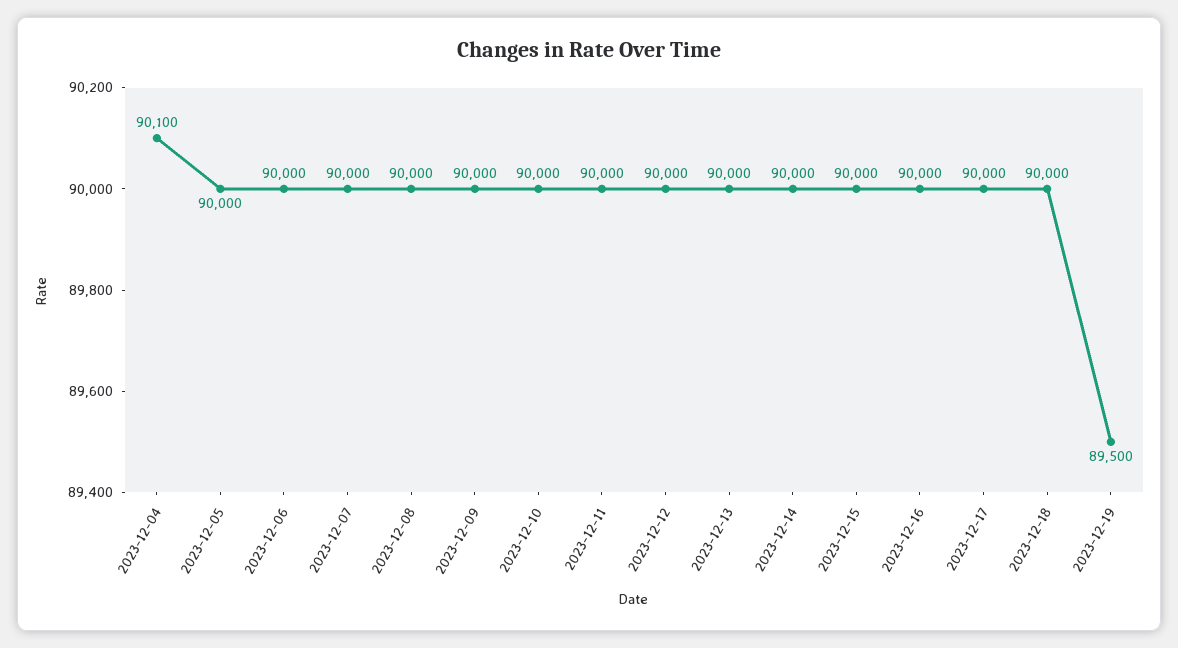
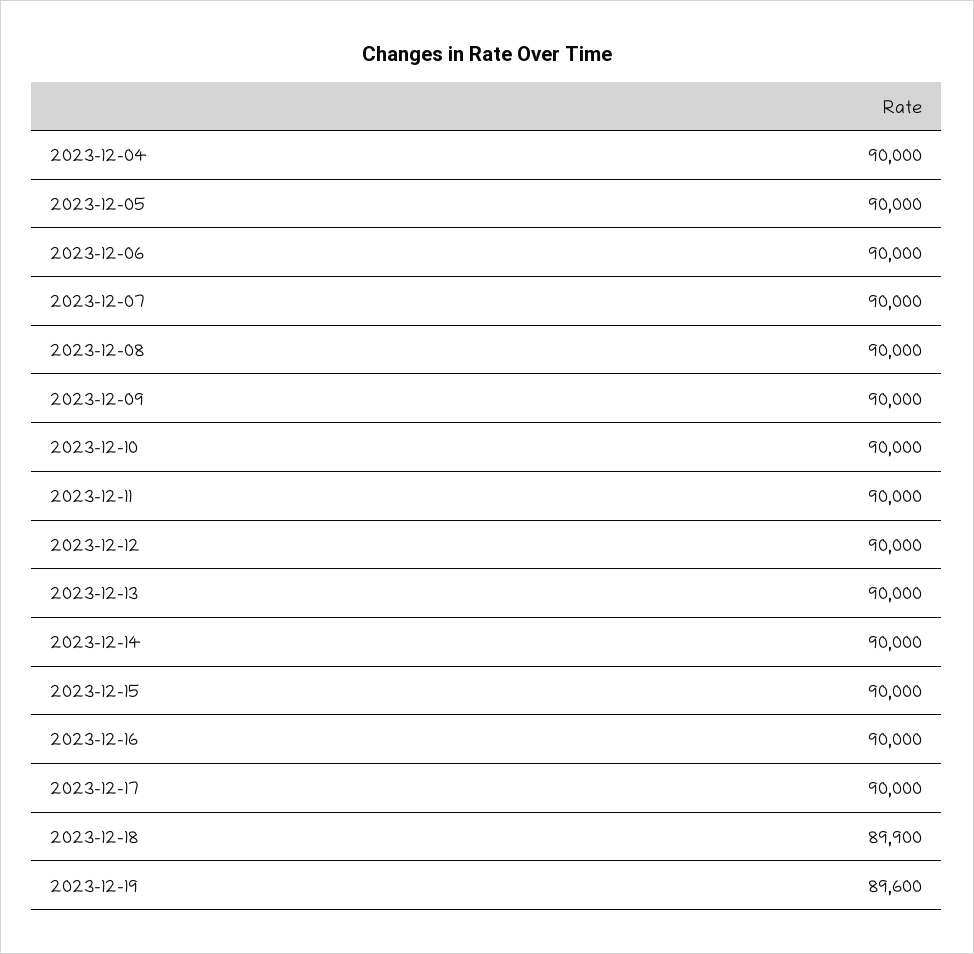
  {
-   "2023-12-04": 90100,
+   "2023-12-04": 90000,
    "2023-12-05": 90000,
    "2023-12-06": 90000,
    "2023-12-07": 90000,
    "2023-12-08": 90000,
    "2023-12-09": 90000,
    "2023-12-10": 90000,
    "2023-12-11": 90000,
    "2023-12-12": 90000,
    "2023-12-13": 90000,
    "2023-12-14": 90000,
    "2023-12-15": 90000,
    "2023-12-16": 90000,
    "2023-12-17": 90000,
-   "2023-12-18": 90000,
+   "2023-12-18": 89900,
-   "2023-12-19": 89500
+   "2023-12-19": 89600
  }

